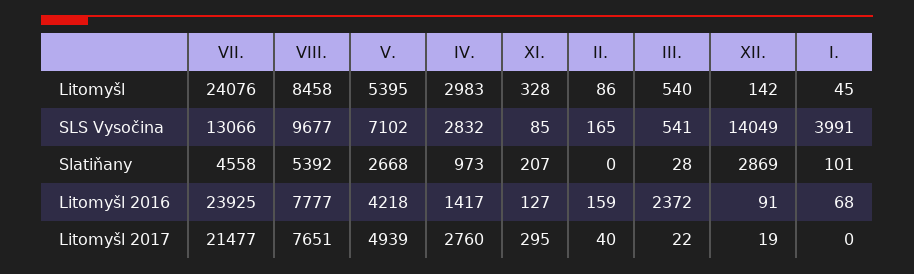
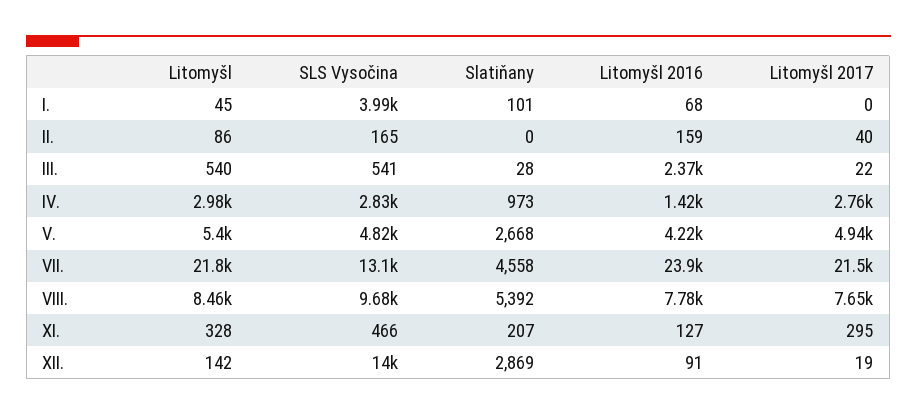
  {
    "VII.": {
-     "Litomyšl": 24076,
+     "Litomyšl": 21800,
      "SLS Vysočina": 13066,
      "Slatiňany": 4558,
      "Litomyšl 2016": 23925,
      "Litomyšl 2017": 21477
    },
    "VIII.": {
      "Litomyšl": 8458,
      "SLS Vysočina": 9677,
      "Slatiňany": 5392,
      "Litomyšl 2016": 7777,
      "Litomyšl 2017": 7651
    },
    "V.": {
      "Litomyšl": 5395,
-     "SLS Vysočina": 7102,
+     "SLS Vysočina": 4820,
      "Slatiňany": 2668,
      "Litomyšl 2016": 4218,
      "Litomyšl 2017": 4939
    },
    "IV.": {
      "Litomyšl": 2983,
      "SLS Vysočina": 2832,
      "Slatiňany": 973,
      "Litomyšl 2016": 1417,
      "Litomyšl 2017": 2760
    },
    "XI.": {
      "Litomyšl": 328,
-     "SLS Vysočina": 85,
+     "SLS Vysočina": 466,
      "Slatiňany": 207,
      "Litomyšl 2016": 127,
      "Litomyšl 2017": 295
    },
    "II.": {
      "Litomyšl": 86,
      "SLS Vysočina": 165,
      "Slatiňany": 0,
      "Litomyšl 2016": 159,
      "Litomyšl 2017": 40
    },
    "III.": {
      "Litomyšl": 540,
      "SLS Vysočina": 541,
      "Slatiňany": 28,
      "Litomyšl 2016": 2372,
      "Litomyšl 2017": 22
    },
    "XII.": {
      "Litomyšl": 142,
      "SLS Vysočina": 14049,
      "Slatiňany": 2869,
      "Litomyšl 2016": 91,
      "Litomyšl 2017": 19
    },
    "I.": {
      "Litomyšl": 45,
      "SLS Vysočina": 3991,
      "Slatiňany": 101,
      "Litomyšl 2016": 68,
      "Litomyšl 2017": 0
    }
  }

